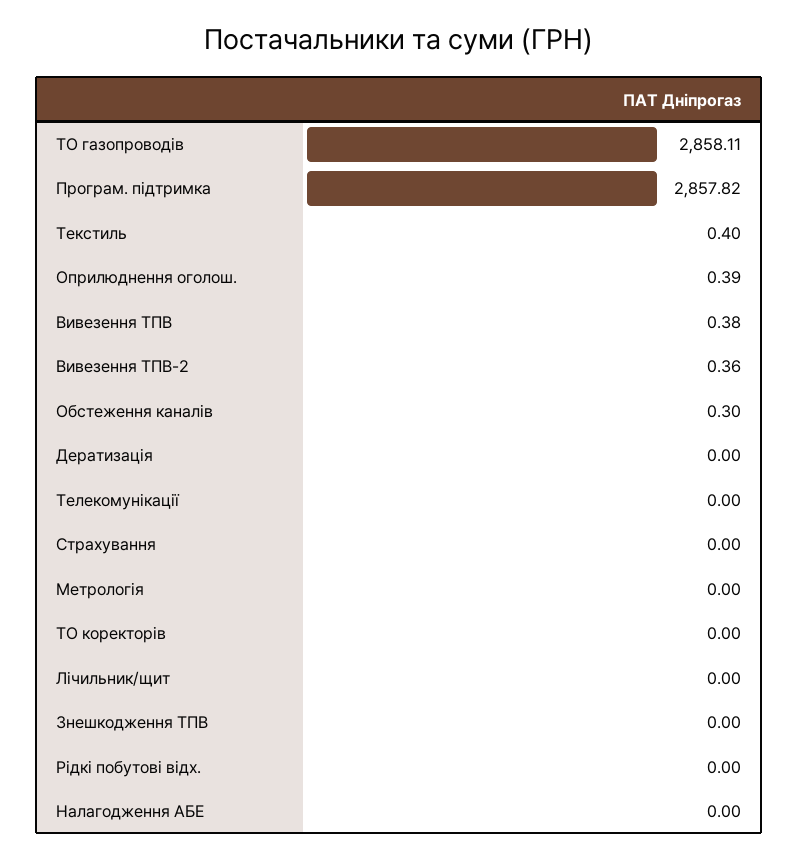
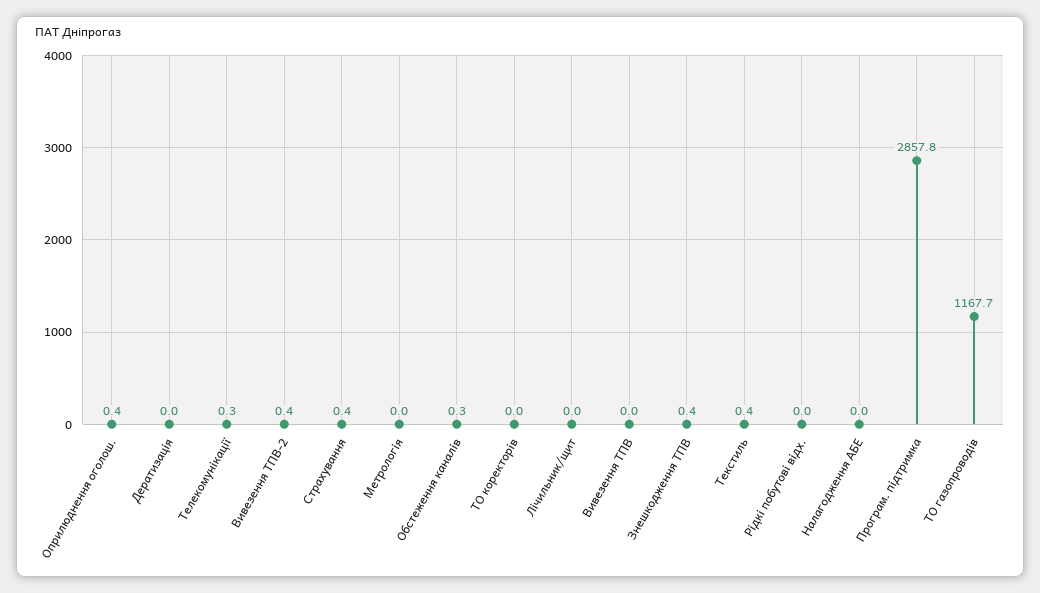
  {
-   "ТО газопроводів": 2858.11,
+   "ТО газопроводів": 1167.7,
    "Програм. підтримка": 2857.82,
    "Текстиль": 0.4,
    "Оприлюднення оголош.": 0.39,
-   "Вивезення ТПВ": 0.38,
+   "Вивезення ТПВ": 0,
    "Вивезення ТПВ-2": 0.36,
    "Обстеження каналів": 0.3,
    "Дератизація": 0,
-   "Телекомунікації": 0,
+   "Телекомунікації": 0.3,
-   "Страхування": 0,
+   "Страхування": 0.4,
    "Метрологія": 0,
    "ТО коректорів": 0,
    "Лічильник/щит": 0,
-   "Знешкодження ТПВ": 0,
+   "Знешкодження ТПВ": 0.4,
    "Рідкі побутові відх.": 0,
    "Налагодження АБЕ": 0
  }

